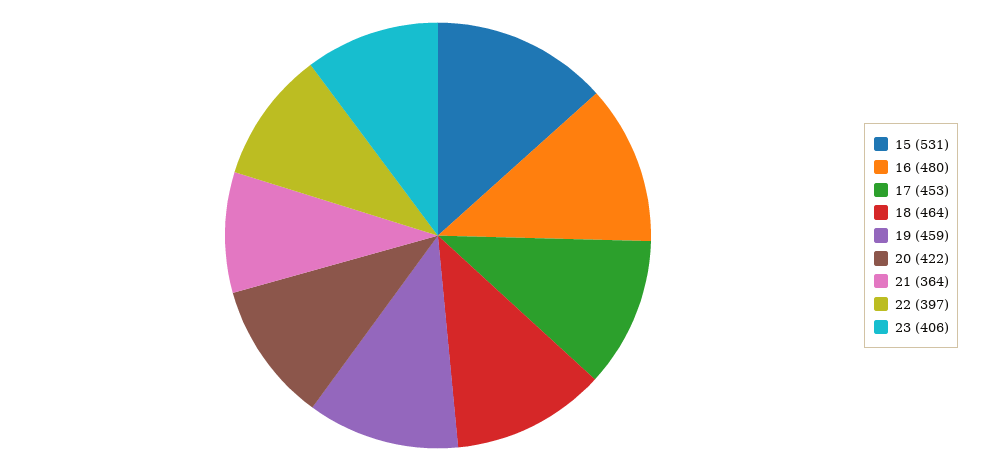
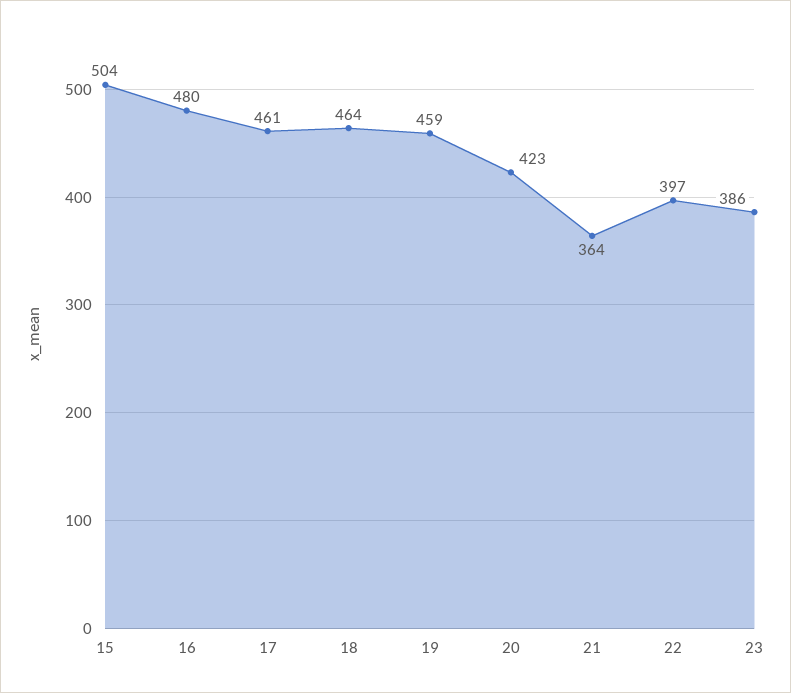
  {
-   "15": 531,
+   "15": 504,
    "16": 480,
-   "17": 453,
+   "17": 461,
    "18": 464,
    "19": 459,
-   "20": 422,
+   "20": 423,
    "21": 364,
    "22": 397,
-   "23": 406
+   "23": 386
  }

